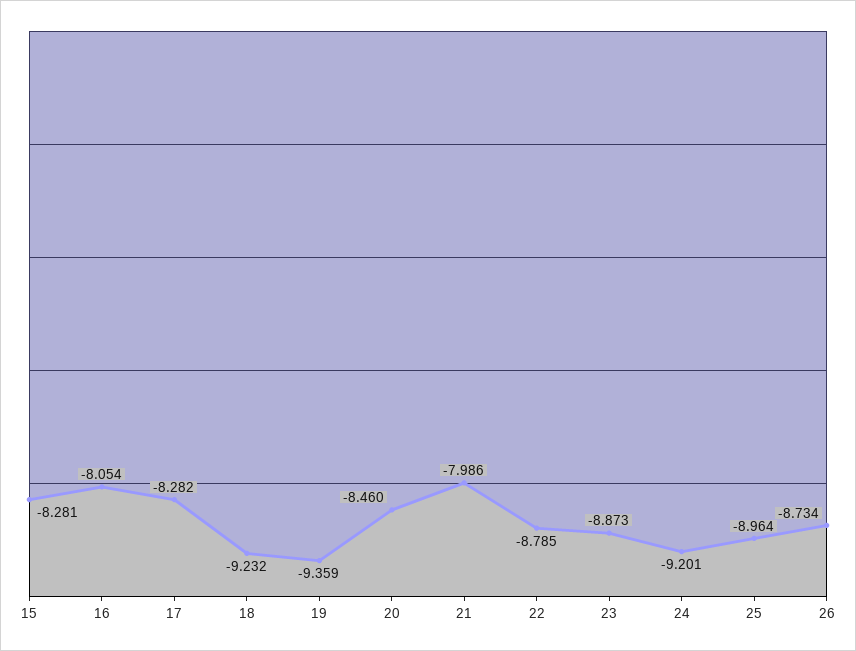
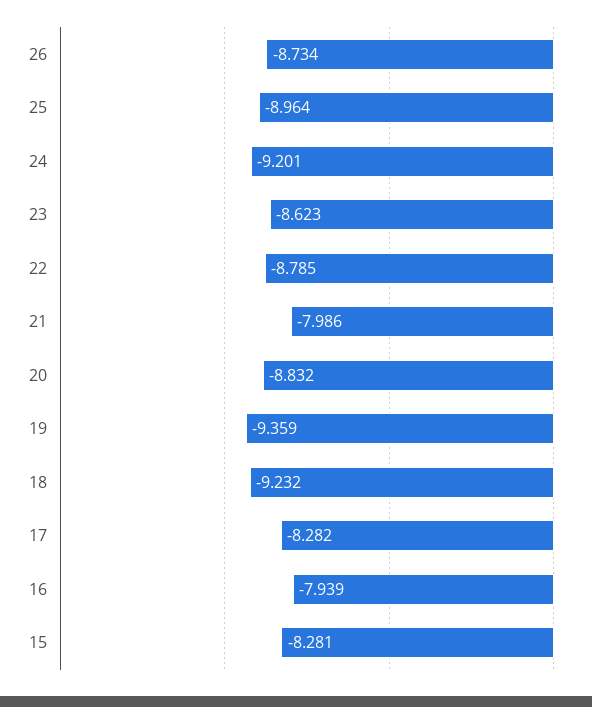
  {
    "15": -8.281,
-   "16": -8.054,
+   "16": -7.939,
    "17": -8.282,
    "18": -9.232,
    "19": -9.359,
-   "20": -8.46,
+   "20": -8.832,
    "21": -7.986,
    "22": -8.785,
-   "23": -8.873,
+   "23": -8.623,
    "24": -9.201,
    "25": -8.964,
    "26": -8.734
  }

